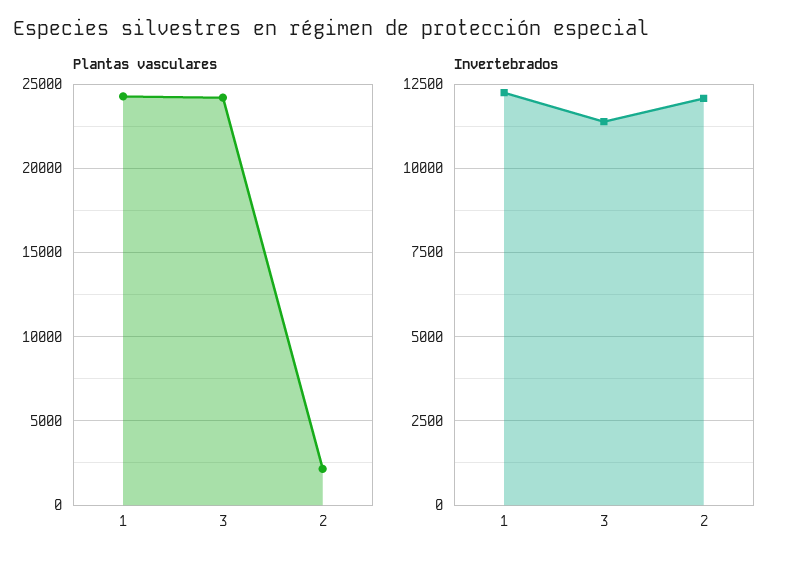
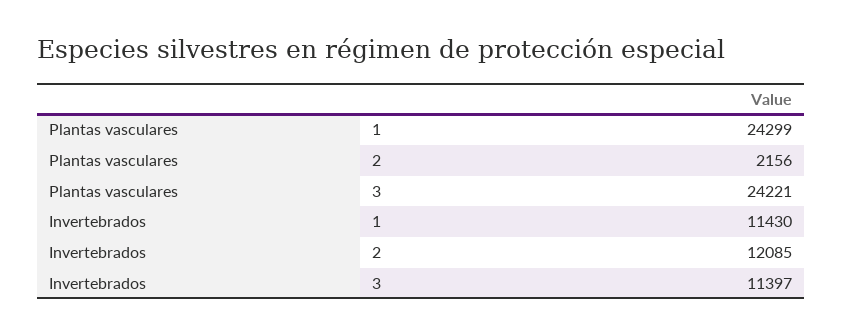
  {
    "Plantas vasculares": {
      "1": 24299,
      "3": 24221,
      "2": 2156
    },
    "Invertebrados": {
-     "1": 12250,
+     "1": 11430,
      "3": 11397,
      "2": 12085
    }
  }

